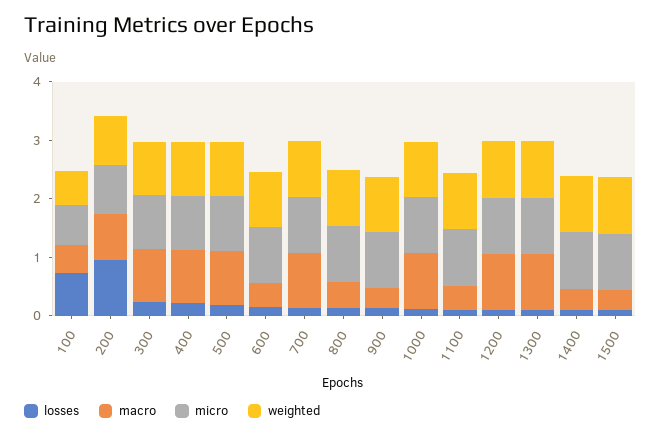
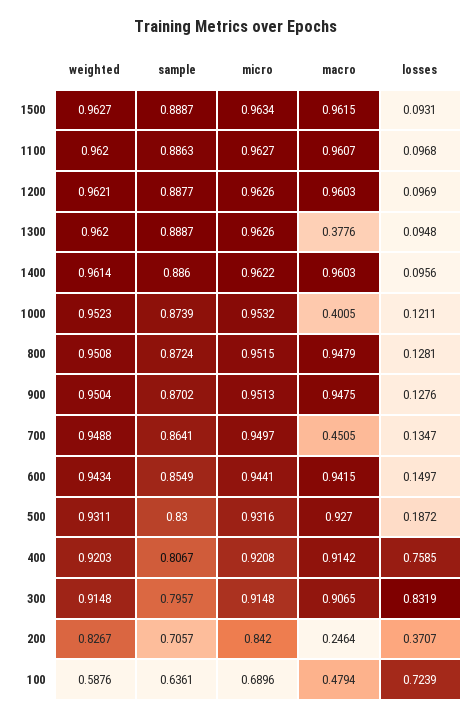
  {
    "losses": {
      "100": 0.7239,
-     "200": 1,
+     "200": 0.3707,
-     "300": 0.2,
+     "300": 0.8319,
-     "400": 0.2,
+     "400": 0.7585,
      "500": 0.1872,
      "600": 0.1497,
      "700": 0.1347,
      "800": 0.1281,
      "900": 0.1276,
      "1000": 0.1211,
      "1100": 0.0968,
      "1200": 0.0969,
      "1300": 0.0948,
      "1400": 0.0956,
      "1500": 0.0931
    },
    "macro": {
      "100": 0.4794,
-     "200": 0.8,
+     "200": 0.2464,
      "300": 0.9065,
      "400": 0.9142,
      "500": 0.927,
-     "600": 0.4,
+     "600": 0.9415,
-     "700": 1,
+     "700": 0.4505,
-     "800": 0.4,
+     "800": 0.9479,
-     "900": 0.4,
+     "900": 0.9475,
-     "1000": 1,
+     "1000": 0.4005,
-     "1100": 0.4,
+     "1100": 0.9607,
      "1200": 0.9603,
-     "1300": 1,
+     "1300": 0.3776,
-     "1400": 0.4,
+     "1400": 0.9603,
-     "1500": 0.4
+     "1500": 0.9615
    },
    "micro": {
      "100": 0.6896,
      "200": 0.842,
      "300": 0.9148,
      "400": 0.9208,
      "500": 0.9316,
      "600": 0.9441,
      "700": 0.9497,
      "800": 0.9515,
      "900": 0.9513,
      "1000": 0.9532,
      "1100": 0.9627,
      "1200": 0.9626,
      "1300": 0.9626,
      "1400": 0.9622,
      "1500": 0.9634
    },
    "weighted": {
      "100": 0.5876,
      "200": 0.8267,
      "300": 0.9148,
      "400": 0.9203,
      "500": 0.9311,
      "600": 0.9434,
      "700": 0.9488,
      "800": 0.9508,
      "900": 0.9504,
      "1000": 0.9523,
      "1100": 0.962,
      "1200": 0.9621,
      "1300": 0.962,
      "1400": 0.9614,
      "1500": 0.9627
-   }
+   },
+   "sample": {
+     "1500": 0.8887,
+     "1100": 0.8863,
+     "1200": 0.8877,
+     "1300": 0.8887,
+     "1400": 0.886,
+     "1000": 0.8739,
+     "800": 0.8724,
+     "900": 0.8702,
+     "700": 0.8641,
+     "600": 0.8549,
+     "500": 0.83,
+     "400": 0.8067,
+     "300": 0.7957,
+     "200": 0.7057,
+     "100": 0.6361
+   }
  }

